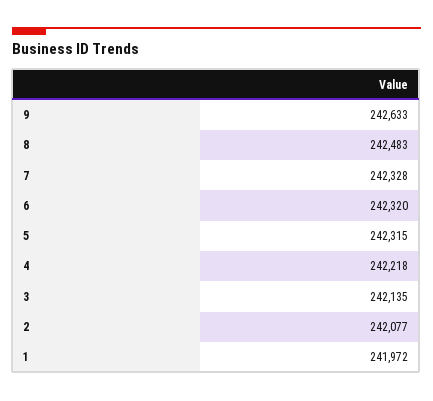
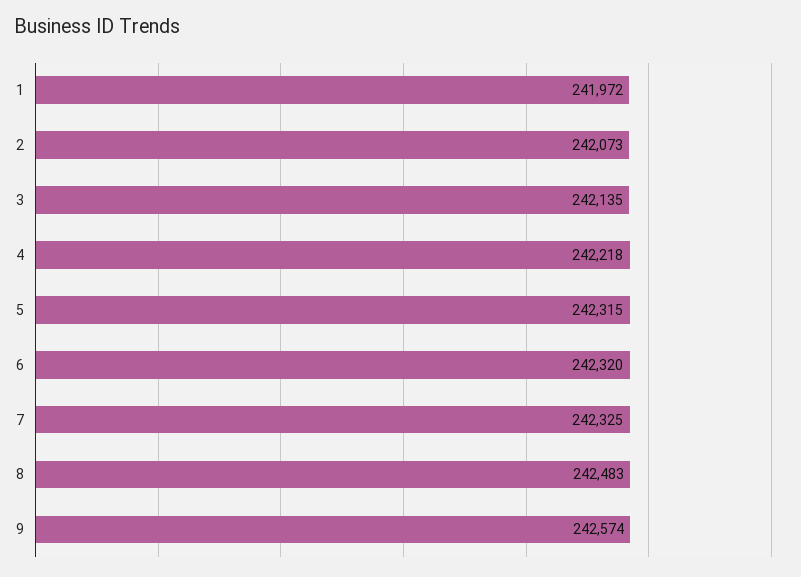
  {
-   "9": 242633,
+   "9": 242574,
    "8": 242483,
-   "7": 242328,
+   "7": 242325,
    "6": 242320,
    "5": 242315,
    "4": 242218,
    "3": 242135,
-   "2": 242077,
+   "2": 242073,
    "1": 241972
  }

